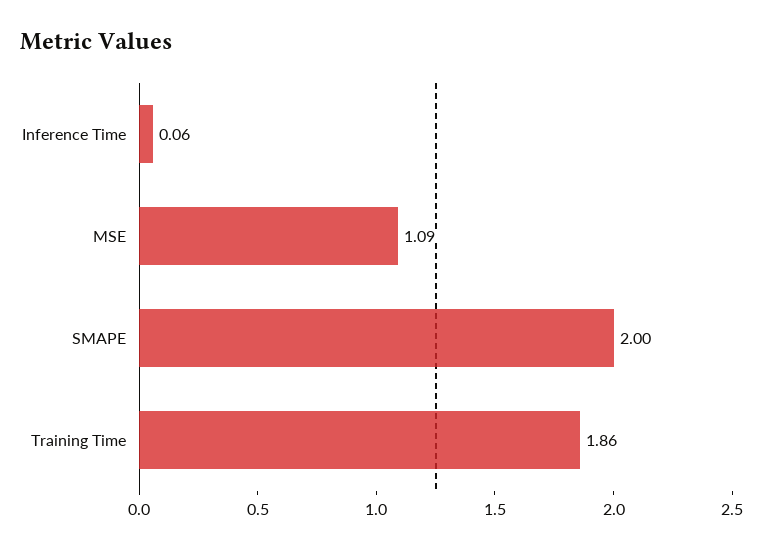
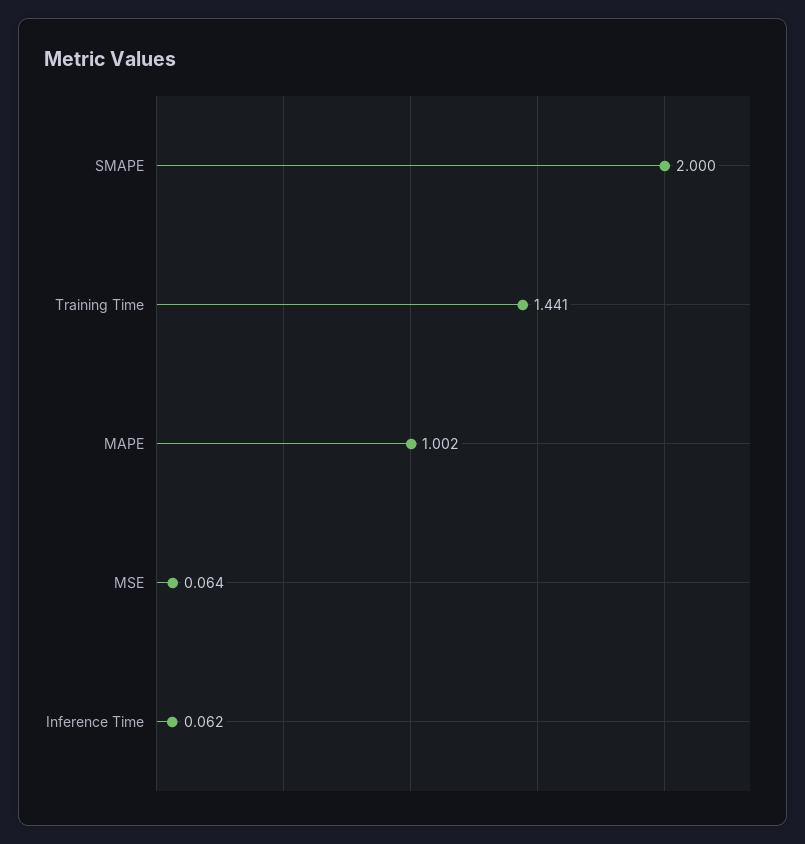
  {
    "Inference Time": 0.062,
-   "MSE": 1.09,
+   "MSE": 0.064,
    "SMAPE": 2,
-   "Training Time": 1.86
+   "Training Time": 1.441,
+   "MAPE": 1.002
  }

